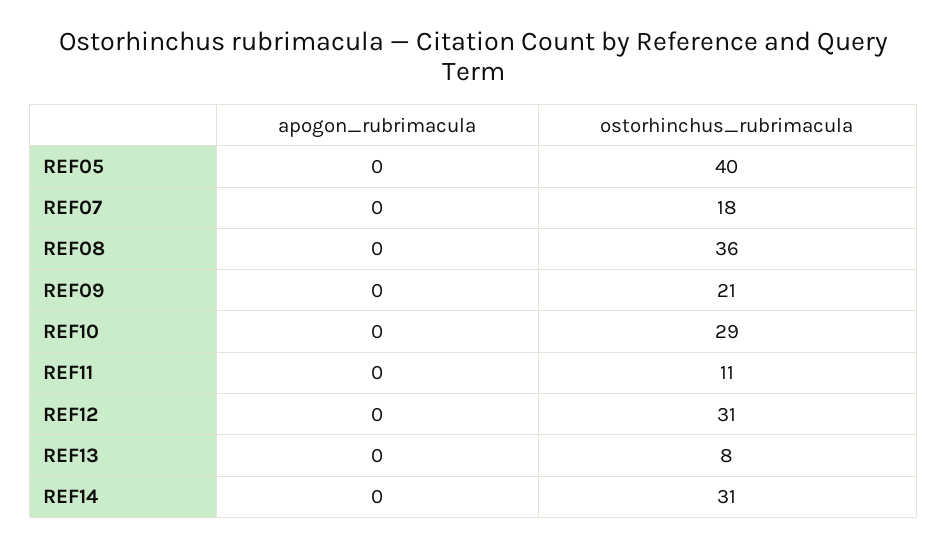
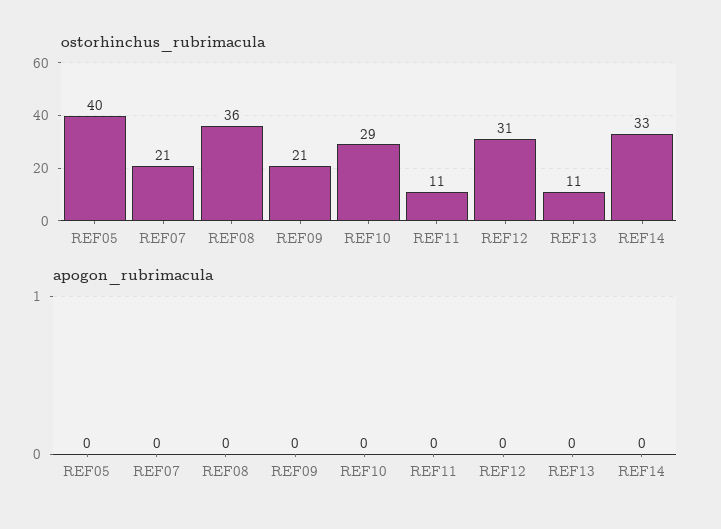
  {
    "apogon_rubrimacula": {
      "REF05": 0,
      "REF07": 0,
      "REF08": 0,
      "REF09": 0,
      "REF10": 0,
      "REF11": 0,
      "REF12": 0,
      "REF13": 0,
      "REF14": 0
    },
    "ostorhinchus_rubrimacula": {
      "REF05": 40,
-     "REF07": 18,
+     "REF07": 21,
      "REF08": 36,
      "REF09": 21,
      "REF10": 29,
      "REF11": 11,
      "REF12": 31,
-     "REF13": 8,
+     "REF13": 11,
-     "REF14": 31
+     "REF14": 33
    }
  }

